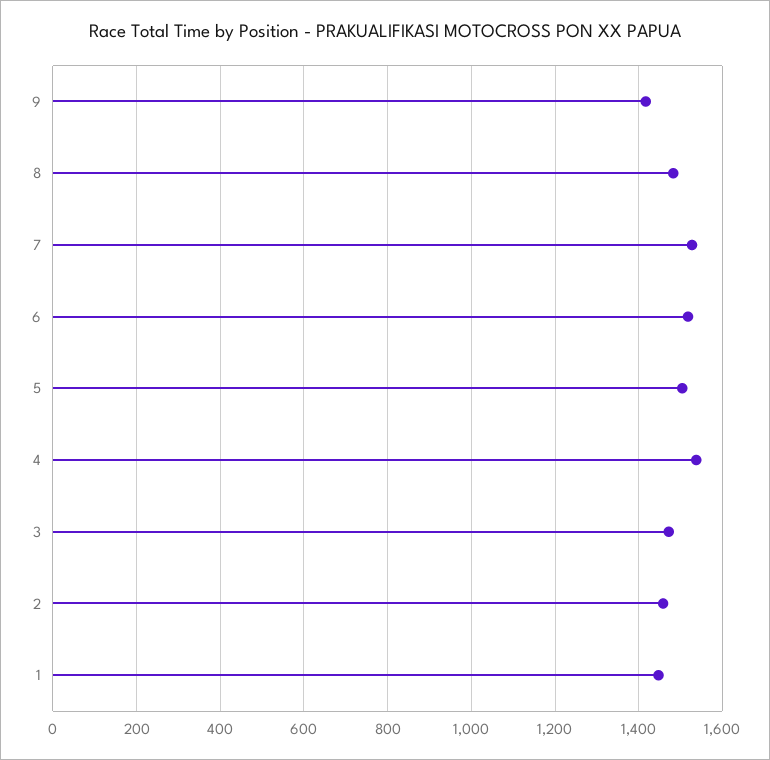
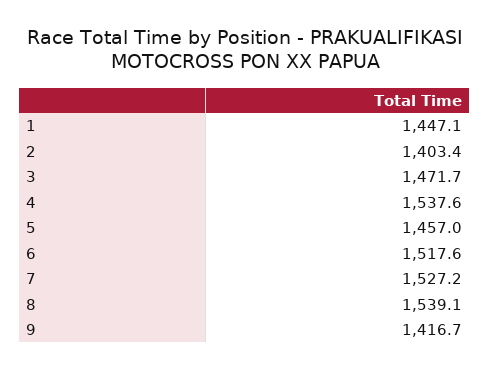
  {
    "9": 1416.7,
-   "8": 1480,
+   "8": 1539.1,
    "7": 1527.2,
    "6": 1517.6,
-   "5": 1500,
+   "5": 1457,
    "4": 1537.6,
    "3": 1471.7,
-   "2": 1460,
+   "2": 1403.4,
    "1": 1447.1
  }

